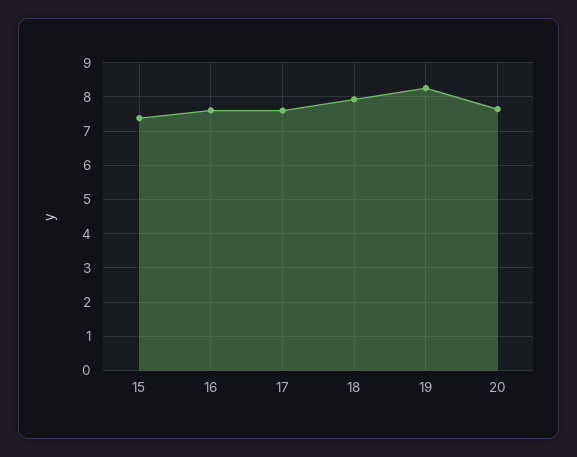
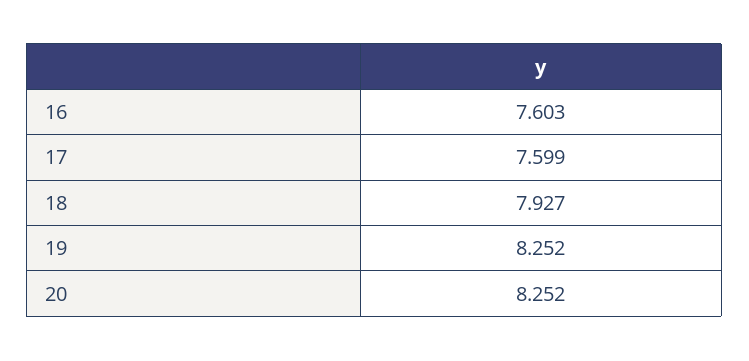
  {
-   "15": 7.4,
    "16": 7.603,
    "17": 7.599,
    "18": 7.927,
    "19": 8.252,
-   "20": 7.6
+   "20": 8.252
  }

